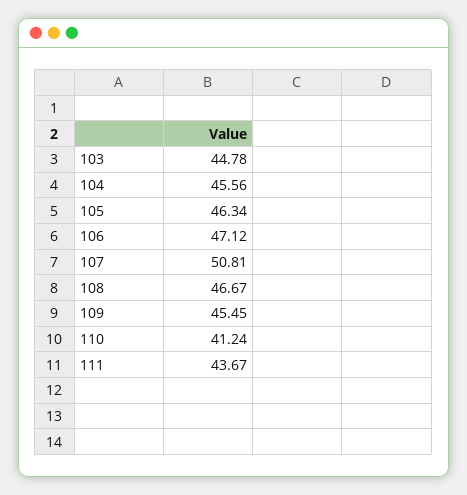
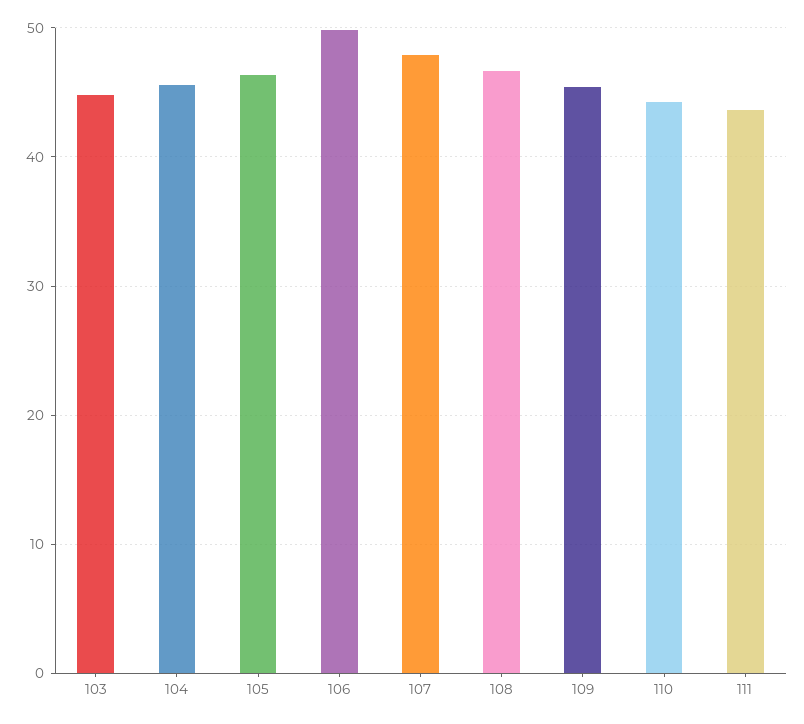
  {
    "103": 44.78,
    "104": 45.56,
    "105": 46.34,
-   "106": 47.12,
+   "106": 50,
-   "107": 50.81,
+   "107": 48,
    "108": 46.67,
    "109": 45.45,
-   "110": 41.24,
+   "110": 44,
    "111": 43.67
  }

